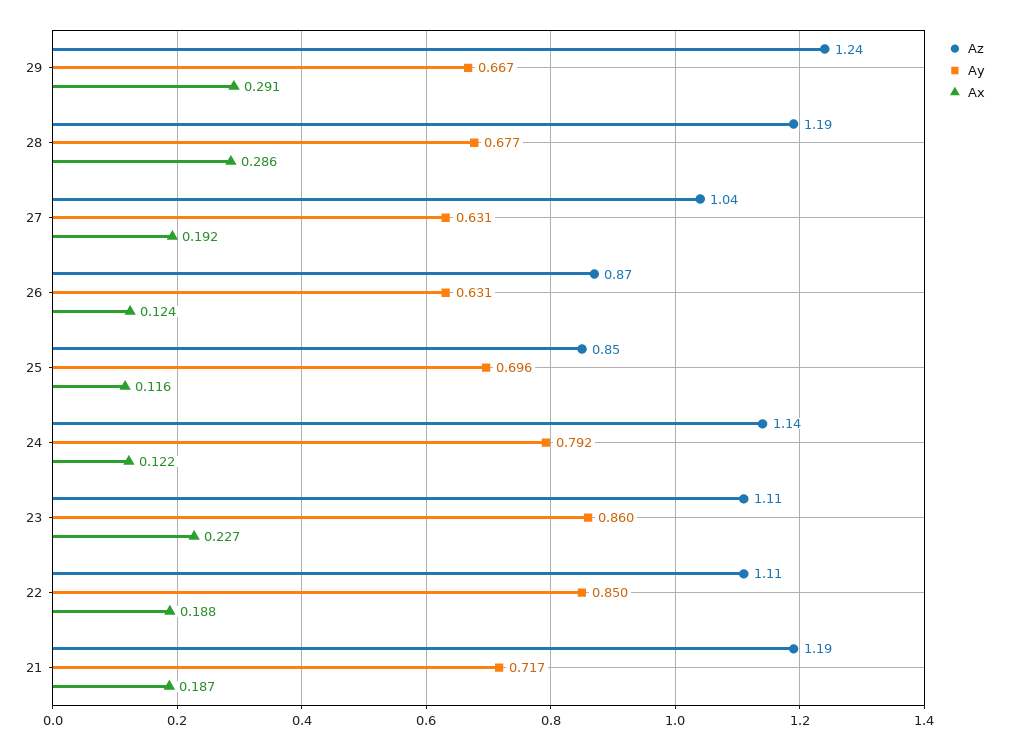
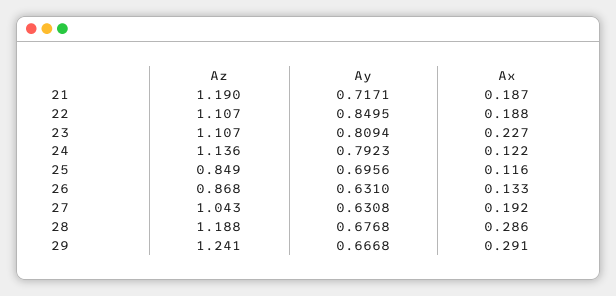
  {
    "Az": {
      "29": 1.241,
      "28": 1.188,
      "27": 1.043,
      "26": 0.868,
      "25": 0.849,
      "24": 1.136,
      "23": 1.107,
      "22": 1.107,
      "21": 1.19
    },
    "Ay": {
      "29": 0.6668,
      "28": 0.6768,
      "27": 0.6308,
      "26": 0.631,
      "25": 0.6956,
      "24": 0.7923,
-     "23": 0.86,
+     "23": 0.8094,
      "22": 0.8495,
      "21": 0.7171
    },
    "Ax": {
      "29": 0.291,
      "28": 0.286,
      "27": 0.192,
-     "26": 0.124,
+     "26": 0.133,
      "25": 0.116,
      "24": 0.122,
      "23": 0.227,
      "22": 0.188,
      "21": 0.187
    }
  }

